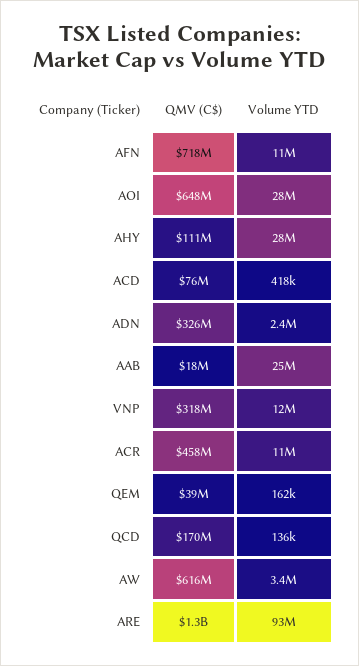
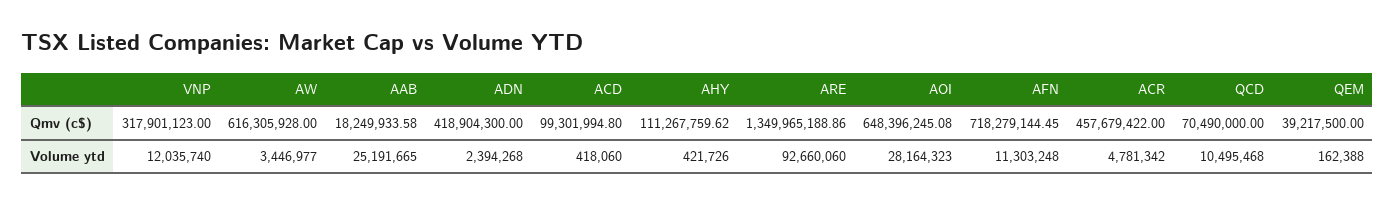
  {
    "QMV (C$)": {
      "AFN": 718279144.45,
      "AOI": 648396245.08,
      "AHY": 111267759.62,
-     "ACD": 76000000,
+     "ACD": 99301994.8,
-     "ADN": 326000000,
+     "ADN": 418904300,
      "AAB": 18249933.58,
      "VNP": 317901123,
      "ACR": 457679422,
      "QEM": 39217500,
-     "QCD": 170000000,
+     "QCD": 70490000,
      "AW": 616305928,
      "ARE": 1349965188.86
    },
    "Volume YTD": {
      "AFN": 11303248,
      "AOI": 28164323,
-     "AHY": 28000000,
+     "AHY": 421726,
      "ACD": 418060,
      "ADN": 2394268,
      "AAB": 25191665,
      "VNP": 12035740,
-     "ACR": 11000000,
+     "ACR": 4781342,
      "QEM": 162388,
-     "QCD": 136000,
+     "QCD": 10495468,
      "AW": 3446977,
      "ARE": 92660060
    }
  }

